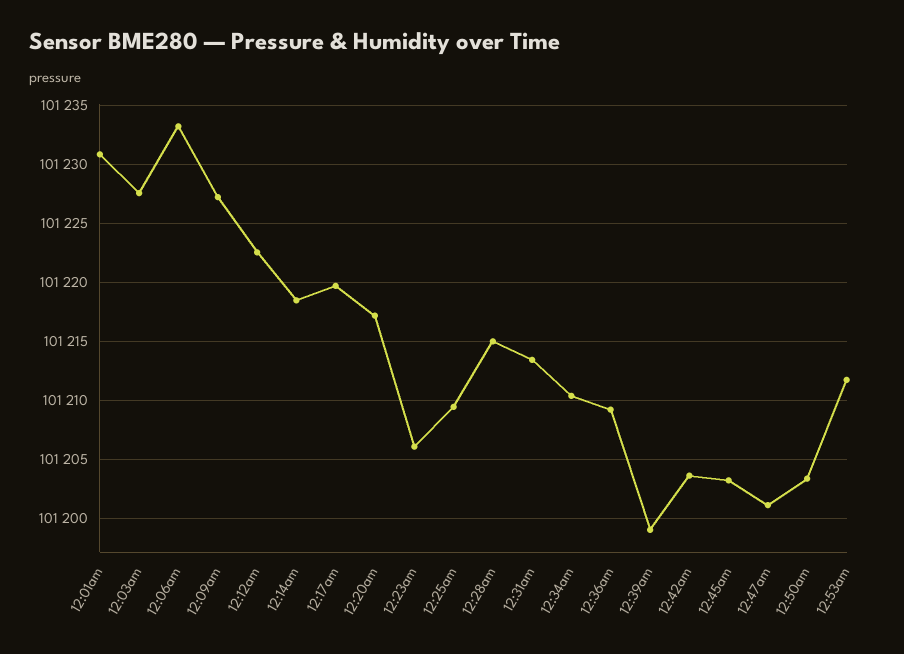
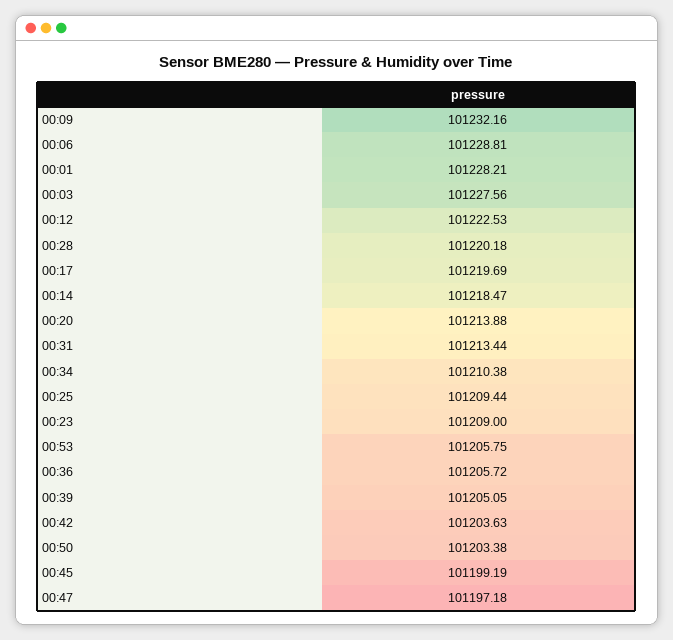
  {
-   "12:01am": 101231,
+   "12:01am": 101228.21,
    "12:03am": 101227.56,
-   "12:06am": 101233,
+   "12:06am": 101228.81,
-   "12:09am": 101227,
+   "12:09am": 101232.16,
    "12:12am": 101222.53,
    "12:14am": 101218.47,
    "12:17am": 101219.69,
-   "12:20am": 101217,
+   "12:20am": 101213.88,
-   "12:23am": 101206,
+   "12:23am": 101209,
    "12:25am": 101209.44,
-   "12:28am": 101215,
+   "12:28am": 101220.18,
    "12:31am": 101213.44,
    "12:34am": 101210.38,
-   "12:36am": 101209,
+   "12:36am": 101205.72,
-   "12:39am": 101199,
+   "12:39am": 101205.05,
    "12:42am": 101203.63,
-   "12:45am": 101203,
+   "12:45am": 101199.19,
-   "12:47am": 101201,
+   "12:47am": 101197.18,
    "12:50am": 101203.38,
-   "12:53am": 101212
+   "12:53am": 101205.75
  }

